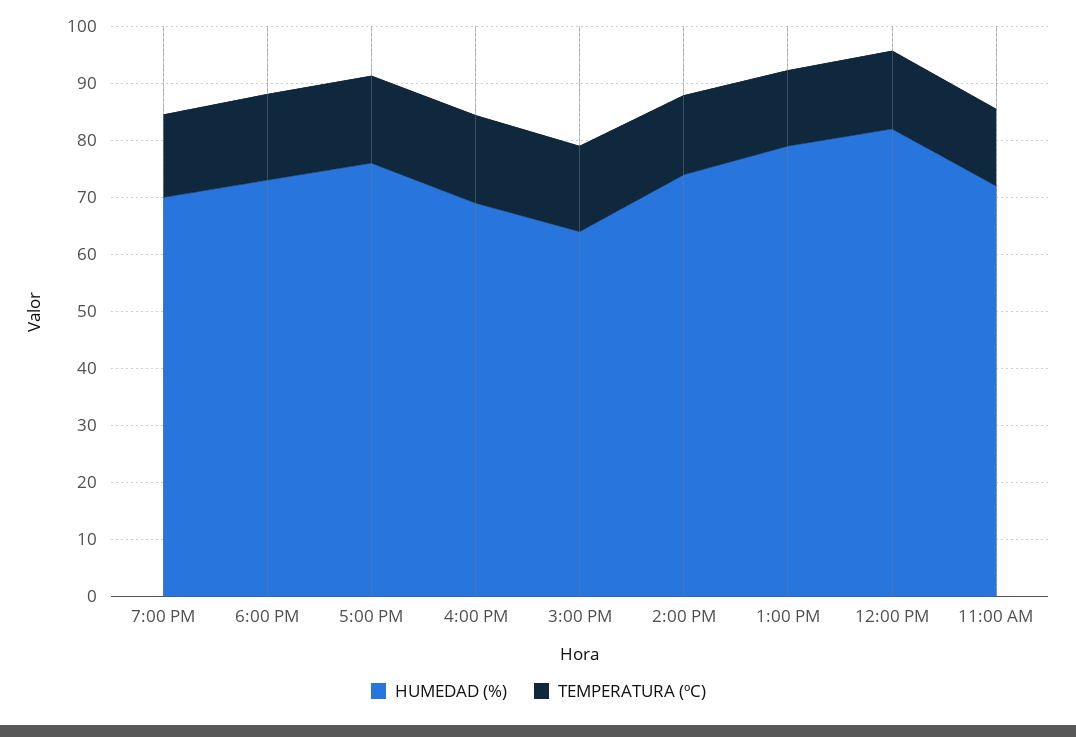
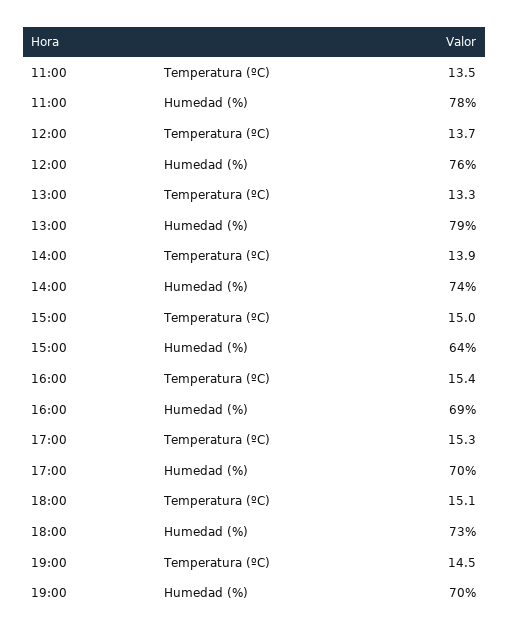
  {
    "HUMEDAD (%)": {
      "7:00 PM": 70,
      "6:00 PM": 73,
-     "5:00 PM": 76,
+     "5:00 PM": 70,
      "4:00 PM": 69,
      "3:00 PM": 64,
      "2:00 PM": 74,
      "1:00 PM": 79,
-     "12:00 PM": 82,
+     "12:00 PM": 76,
-     "11:00 AM": 72
+     "11:00 AM": 78
    },
    "TEMPERATURA (ºC)": {
      "7:00 PM": 14.5,
      "6:00 PM": 15.1,
      "5:00 PM": 15.3,
      "4:00 PM": 15.4,
      "3:00 PM": 15,
      "2:00 PM": 13.9,
      "1:00 PM": 13.3,
      "12:00 PM": 13.7,
      "11:00 AM": 13.5
    }
  }

